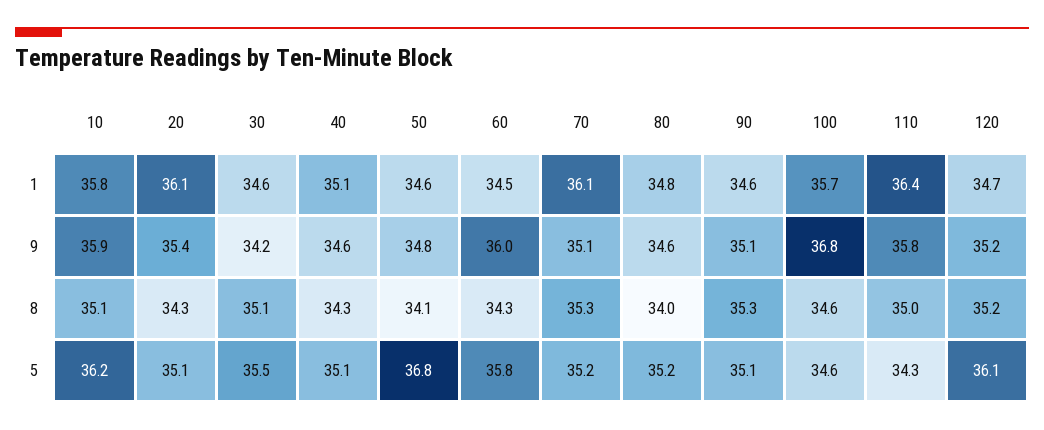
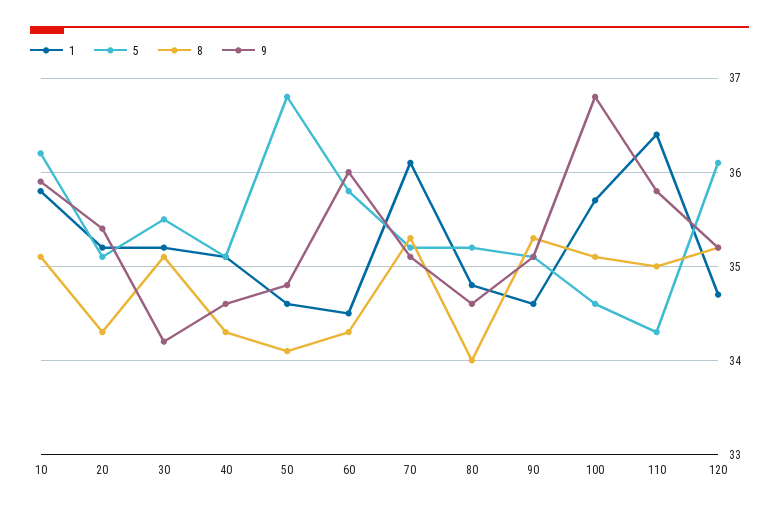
  {
    "1": {
      "10": 35.8,
-     "20": 36.1,
+     "20": 35.2,
-     "30": 34.6,
+     "30": 35.2,
      "40": 35.1,
      "50": 34.6,
      "60": 34.5,
      "70": 36.1,
      "80": 34.8,
      "90": 34.6,
      "100": 35.7,
      "110": 36.4,
      "120": 34.7
    },
    "9": {
      "10": 35.9,
      "20": 35.4,
      "30": 34.2,
      "40": 34.6,
      "50": 34.8,
      "60": 36,
      "70": 35.1,
      "80": 34.6,
      "90": 35.1,
      "100": 36.8,
      "110": 35.8,
      "120": 35.2
    },
    "8": {
      "10": 35.1,
      "20": 34.3,
      "30": 35.1,
      "40": 34.3,
      "50": 34.1,
      "60": 34.3,
      "70": 35.3,
      "80": 34,
      "90": 35.3,
-     "100": 34.6,
+     "100": 35.1,
      "110": 35,
      "120": 35.2
    },
    "5": {
      "10": 36.2,
      "20": 35.1,
      "30": 35.5,
      "40": 35.1,
      "50": 36.8,
      "60": 35.8,
      "70": 35.2,
      "80": 35.2,
      "90": 35.1,
      "100": 34.6,
      "110": 34.3,
      "120": 36.1
    }
  }

